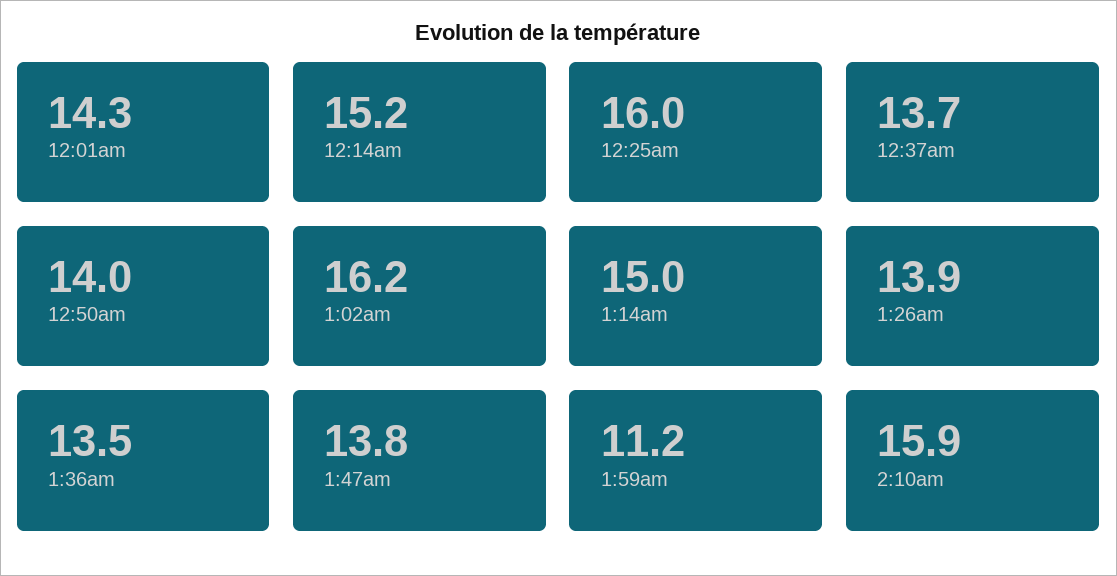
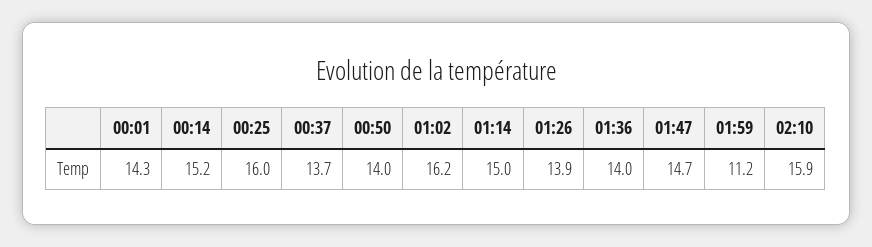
  {
    "12:01am": 14.3,
    "12:14am": 15.2,
    "12:25am": 16,
    "12:37am": 13.7,
    "12:50am": 14,
    "1:02am": 16.2,
    "1:14am": 15,
    "1:26am": 13.9,
-   "1:36am": 13.5,
+   "1:36am": 14,
-   "1:47am": 13.8,
+   "1:47am": 14.7,
    "1:59am": 11.2,
    "2:10am": 15.9
  }

